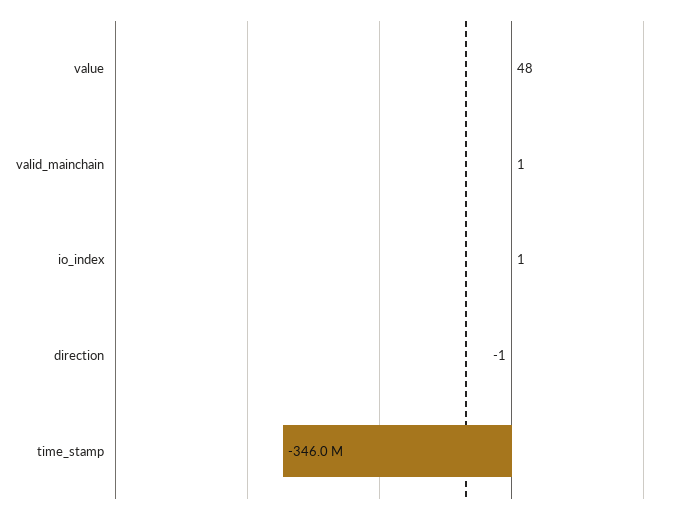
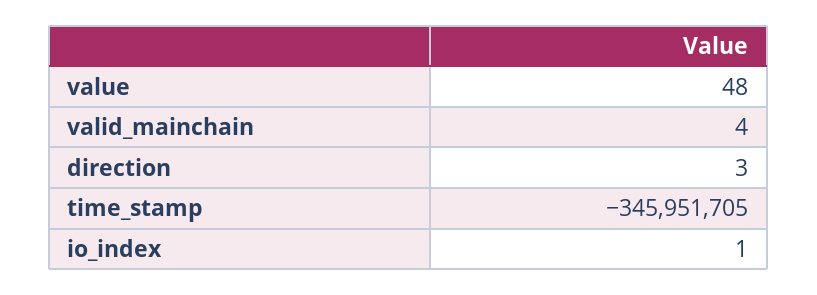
  {
    "value": 48,
-   "valid_mainchain": 1,
+   "valid_mainchain": 4,
    "io_index": 1,
-   "direction": -1,
+   "direction": 3,
    "time_stamp": -345951705
  }

